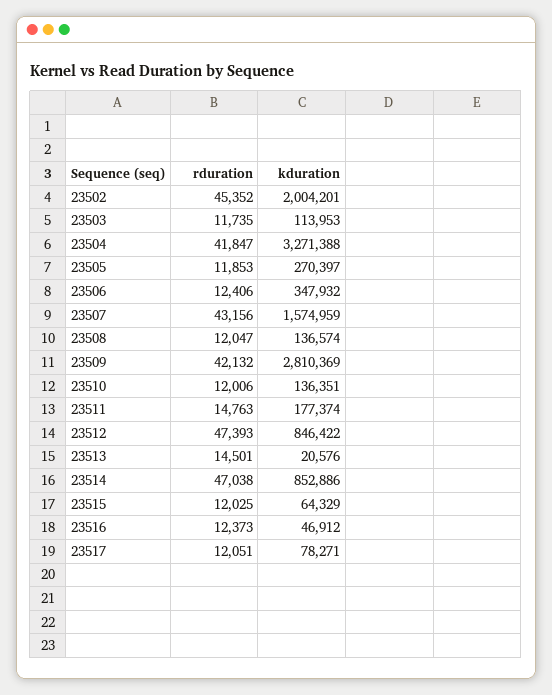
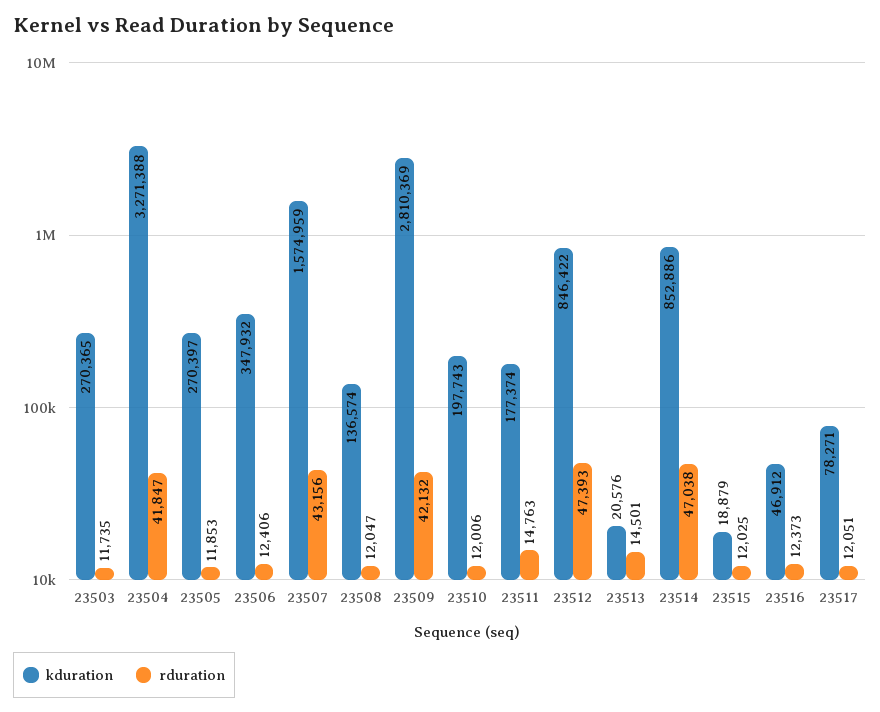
  {
    "rduration": {
-     "23502": 45352,
      "23503": 11735,
      "23504": 41847,
      "23505": 11853,
      "23506": 12406,
      "23507": 43156,
      "23508": 12047,
      "23509": 42132,
      "23510": 12006,
      "23511": 14763,
      "23512": 47393,
      "23513": 14501,
      "23514": 47038,
      "23515": 12025,
      "23516": 12373,
      "23517": 12051
    },
    "kduration": {
-     "23502": 2004201,
-     "23503": 113953,
+     "23503": 270365,
      "23504": 3271388,
      "23505": 270397,
      "23506": 347932,
      "23507": 1574959,
      "23508": 136574,
      "23509": 2810369,
-     "23510": 136351,
+     "23510": 197743,
      "23511": 177374,
      "23512": 846422,
      "23513": 20576,
      "23514": 852886,
-     "23515": 64329,
+     "23515": 18879,
      "23516": 46912,
      "23517": 78271
    }
  }

